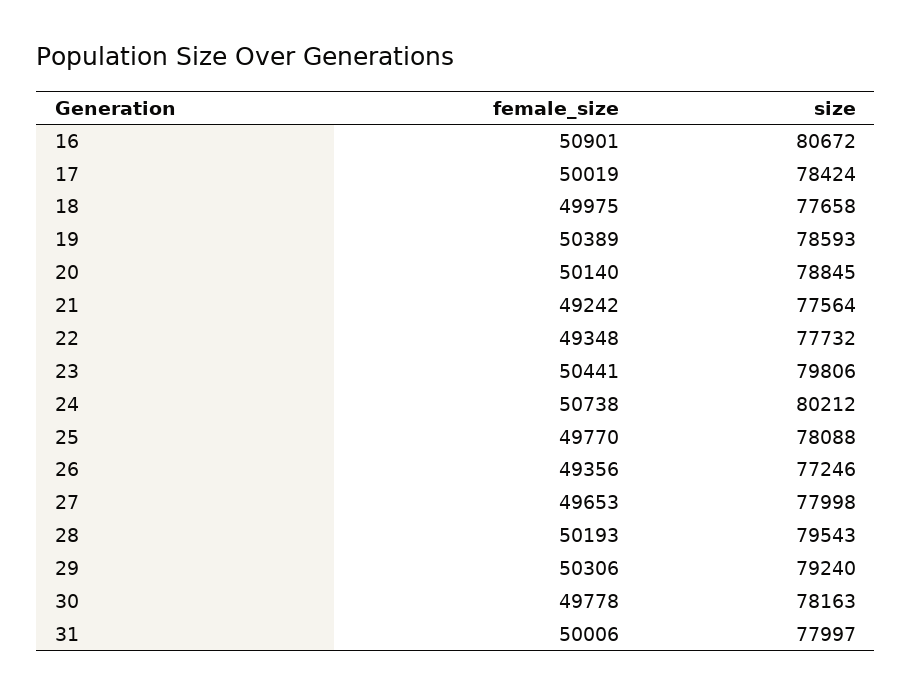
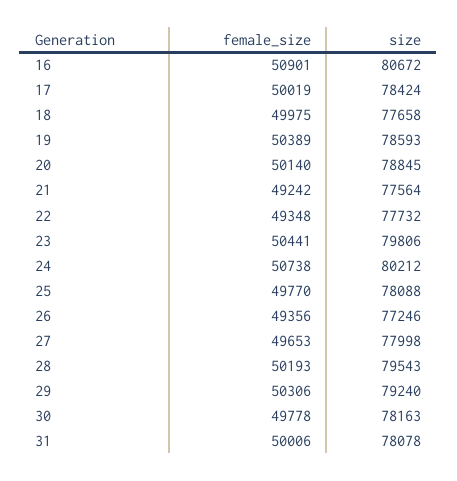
  {
    "female_size": {
      "16": 50901,
      "17": 50019,
      "18": 49975,
      "19": 50389,
      "20": 50140,
      "21": 49242,
      "22": 49348,
      "23": 50441,
      "24": 50738,
      "25": 49770,
      "26": 49356,
      "27": 49653,
      "28": 50193,
      "29": 50306,
      "30": 49778,
      "31": 50006
    },
    "size": {
      "16": 80672,
      "17": 78424,
      "18": 77658,
      "19": 78593,
      "20": 78845,
      "21": 77564,
      "22": 77732,
      "23": 79806,
      "24": 80212,
      "25": 78088,
      "26": 77246,
      "27": 77998,
      "28": 79543,
      "29": 79240,
      "30": 78163,
-     "31": 77997
+     "31": 78078
    }
  }

